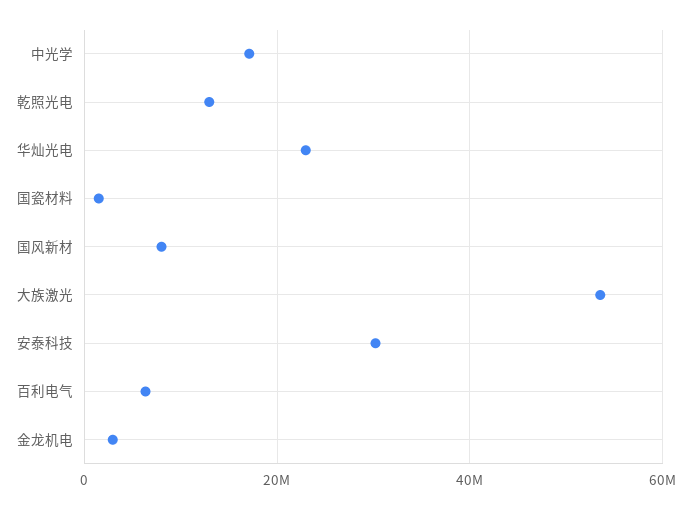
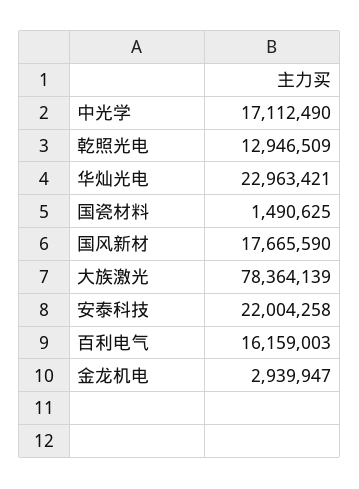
  {
    "中光学": 17112490,
    "乾照光电": 12946509,
    "华灿光电": 22963421,
    "国瓷材料": 1490625,
-   "国风新材": 8000000,
+   "国风新材": 17665590,
-   "大族激光": 54000000,
+   "大族激光": 78364139,
-   "安泰科技": 30000000,
+   "安泰科技": 22004258,
-   "百利电气": 6000000,
+   "百利电气": 16159003,
    "金龙机电": 2939947
  }

